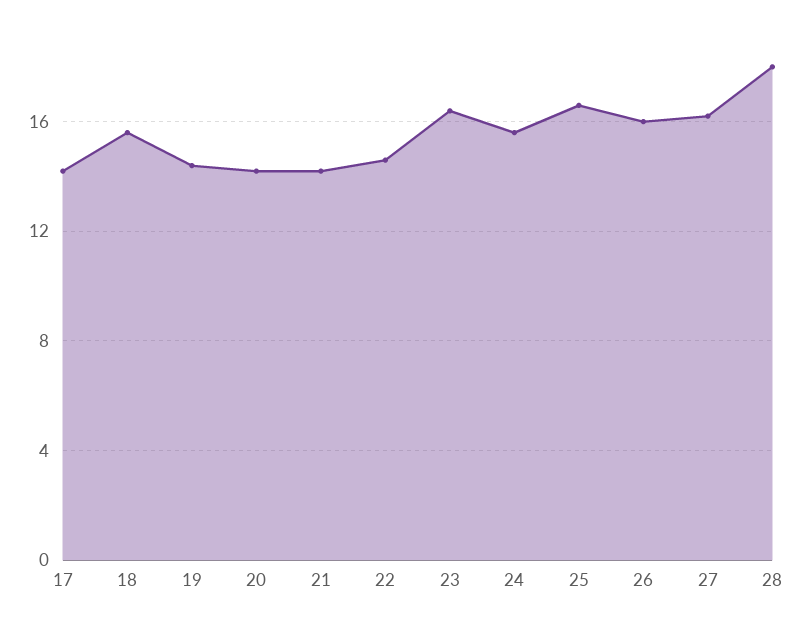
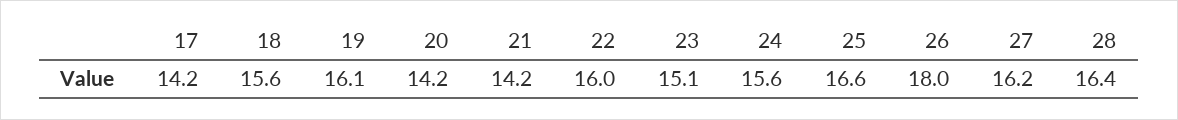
  {
    "17": 14.2,
    "18": 15.6,
-   "19": 14.5,
+   "19": 16.1,
    "20": 14.2,
    "21": 14.2,
-   "22": 14.5,
+   "22": 16,
-   "23": 16.5,
+   "23": 15.1,
    "24": 15.6,
    "25": 16.6,
-   "26": 16,
+   "26": 18,
    "27": 16.2,
-   "28": 18
+   "28": 16.4
  }

